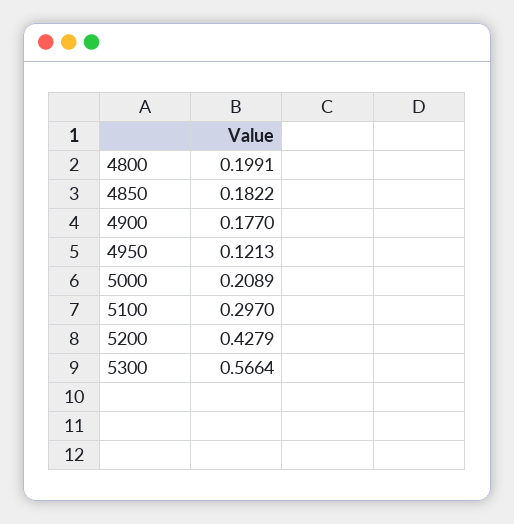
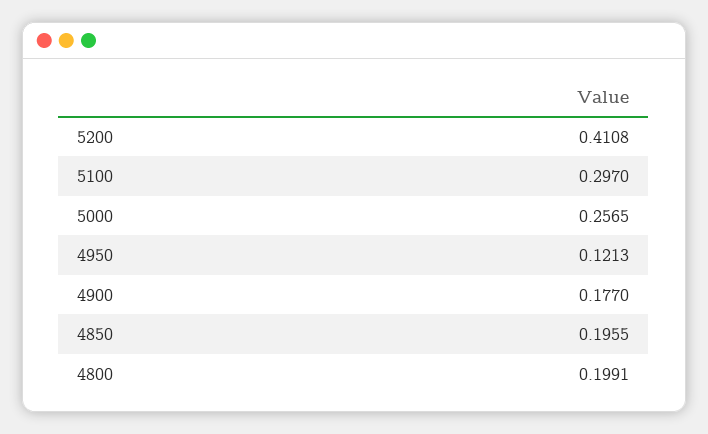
  {
    "4800": 0.1991,
-   "4850": 0.1822,
+   "4850": 0.1955,
    "4900": 0.177,
    "4950": 0.1213,
-   "5000": 0.2089,
+   "5000": 0.2565,
    "5100": 0.297,
-   "5200": 0.4279,
+   "5200": 0.4108
-   "5300": 0.5664
  }

